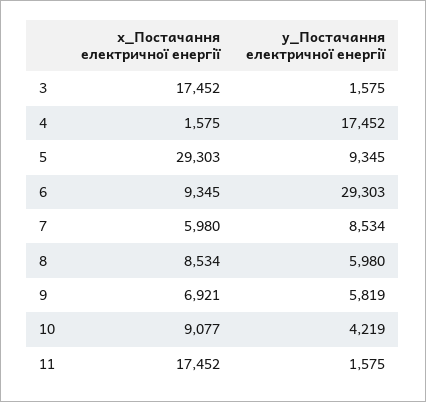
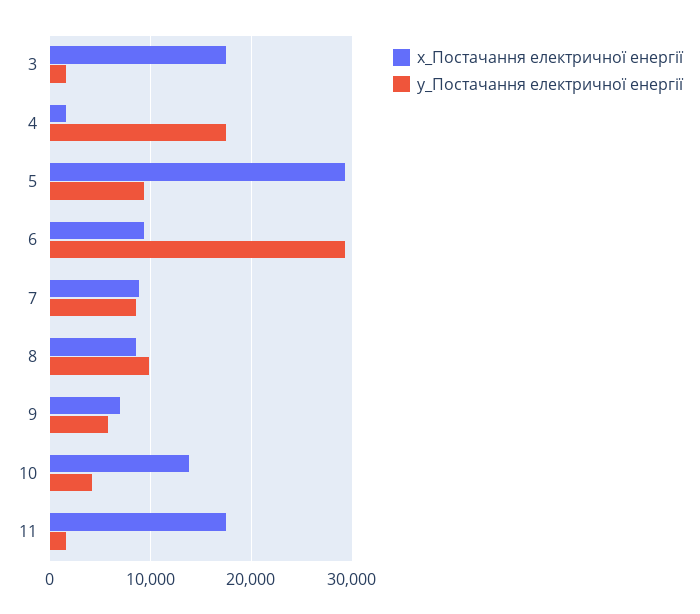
  {
    "x_Постачання електричної енергії": {
      "3": 17452,
      "4": 1575,
      "5": 29303,
      "6": 9345,
-     "7": 5980,
+     "7": 9000,
      "8": 8534,
      "9": 6921,
-     "10": 9077,
+     "10": 14000,
      "11": 17452
    },
    "y_Постачання електричної енергії": {
      "3": 1575,
      "4": 17452,
      "5": 9345,
      "6": 29303,
      "7": 8534,
-     "8": 5980,
+     "8": 10000,
      "9": 5819,
      "10": 4219,
      "11": 1575
    }
  }

